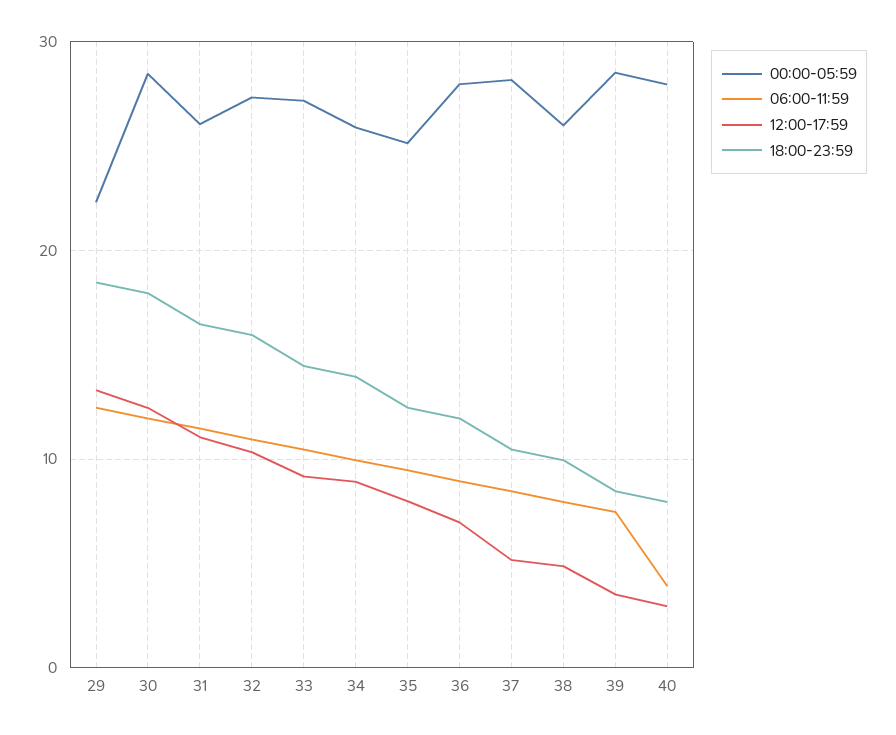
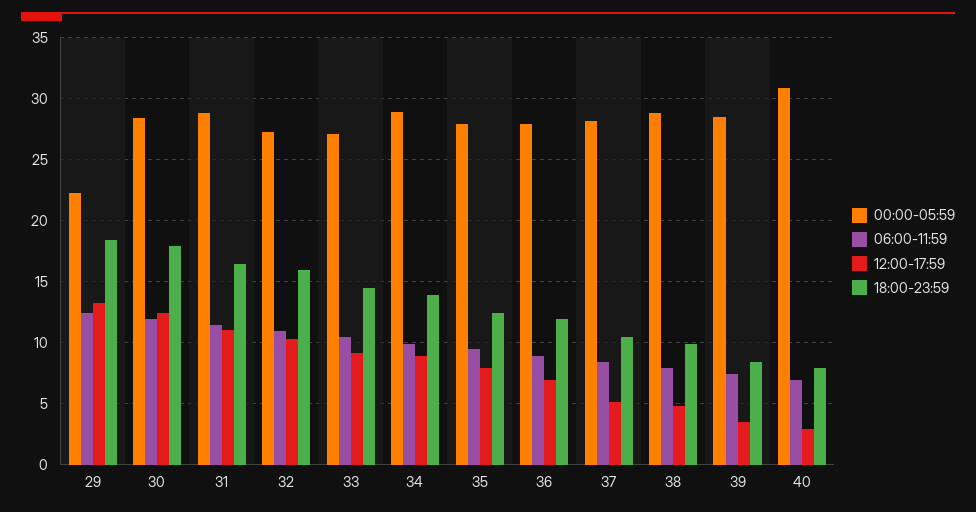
  {
    "00:00-05:59": {
      "29": 22.5,
      "30": 28.5,
-     "31": 26,
+     "31": 29,
      "32": 27.5,
      "33": 27,
-     "34": 26,
+     "34": 29,
-     "35": 25,
+     "35": 28,
      "36": 28,
      "37": 28,
-     "38": 26,
+     "38": 29,
      "39": 28.5,
-     "40": 28
+     "40": 31
    },
    "06:00-11:59": {
      "29": 12.5,
      "30": 12,
      "31": 11.5,
      "32": 11,
      "33": 10.5,
      "34": 10,
      "35": 9.5,
      "36": 9,
      "37": 8.5,
      "38": 8,
      "39": 7.5,
-     "40": 4
+     "40": 7
    },
    "12:00-17:59": {
      "29": 13.5,
      "30": 12.5,
      "31": 11,
      "32": 10.5,
      "33": 9,
      "34": 9,
      "35": 8,
      "36": 7,
      "37": 5,
      "38": 5,
      "39": 3.5,
      "40": 3
    },
    "18:00-23:59": {
      "29": 18.5,
      "30": 18,
      "31": 16.5,
      "32": 16,
      "33": 14.5,
      "34": 14,
      "35": 12.5,
      "36": 12,
      "37": 10.5,
      "38": 10,
      "39": 8.5,
      "40": 8
    }
  }

